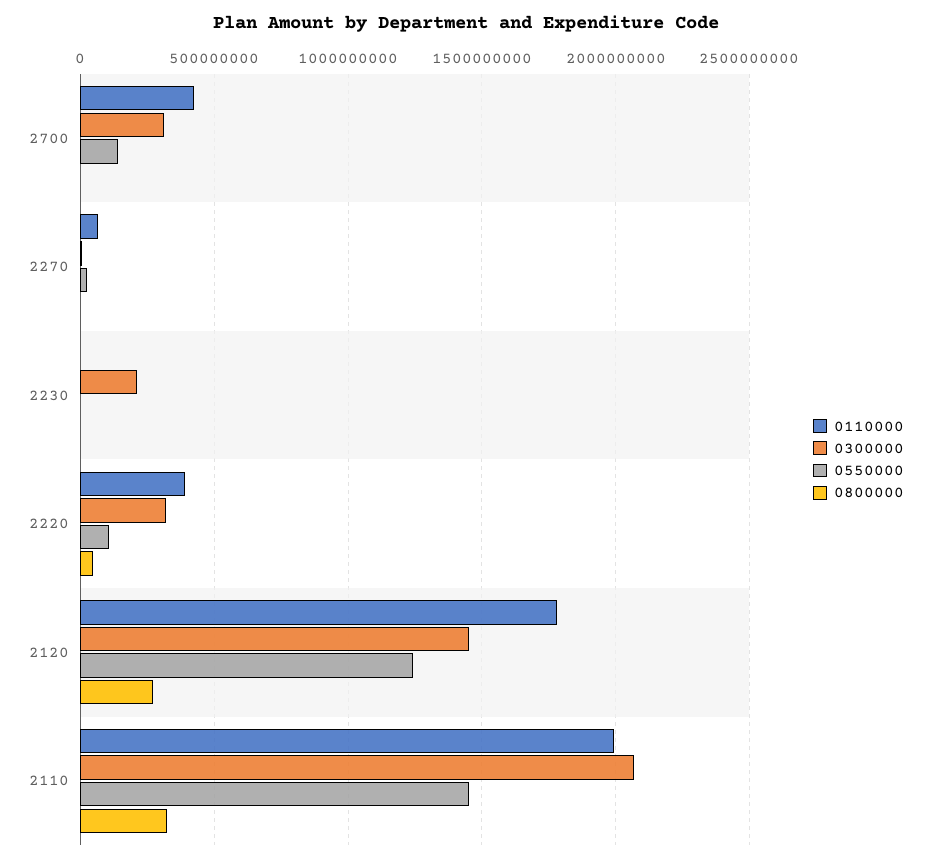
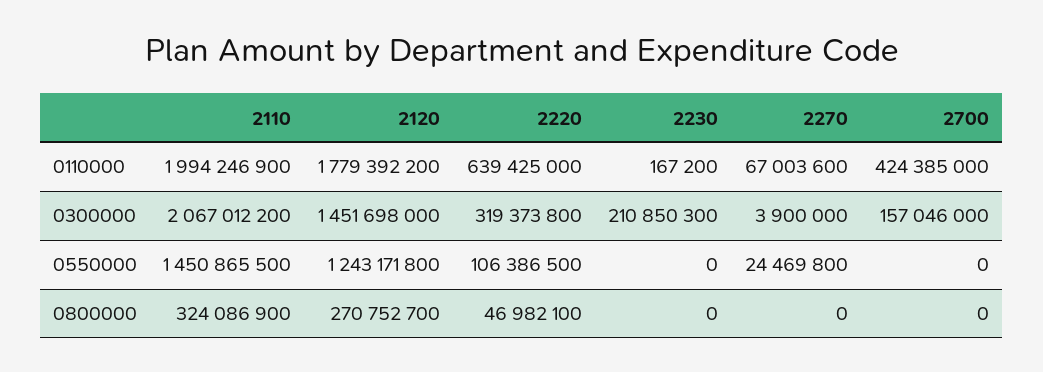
  {
    "0110000": {
      "2700": 424385000,
      "2270": 67003600,
      "2230": 167200,
-     "2220": 400000000,
+     "2220": 639425000,
      "2120": 1779392200,
      "2110": 1994246900
    },
    "0300000": {
-     "2700": 300000000,
+     "2700": 157046000,
      "2270": 3900000,
      "2230": 210850300,
      "2220": 319373800,
      "2120": 1451698000,
      "2110": 2067012200
    },
    "0550000": {
-     "2700": 150000000,
+     "2700": 0,
      "2270": 24469800,
      "2230": 0,
      "2220": 106386500,
      "2120": 1243171800,
      "2110": 1450865500
    },
    "0800000": {
      "2700": 0,
      "2270": 0,
      "2230": 0,
      "2220": 46982100,
      "2120": 270752700,
      "2110": 324086900
    }
  }

